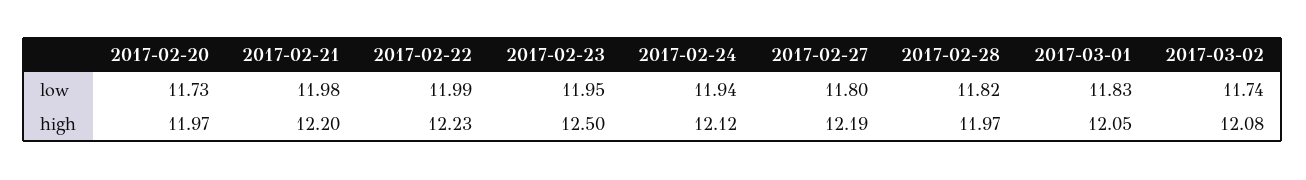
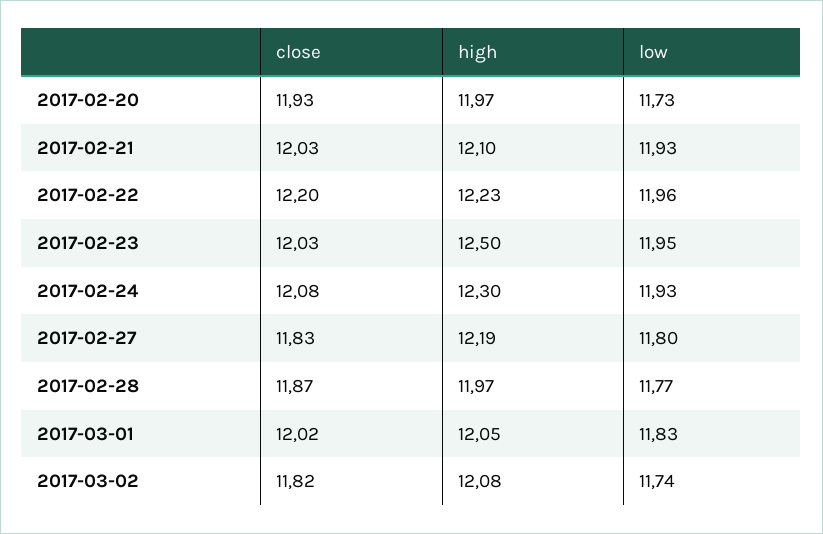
  {
    "2017-02-20": {
      "low": 11.73,
-     "high": 11.97
+     "high": 11.97,
+     "close": 11.93
    },
    "2017-02-21": {
-     "low": 11.98,
+     "low": 11.93,
-     "high": 12.2
+     "high": 12.1,
+     "close": 12.03
    },
    "2017-02-22": {
-     "low": 11.99,
+     "low": 11.96,
-     "high": 12.23
+     "high": 12.23,
+     "close": 12.2
    },
    "2017-02-23": {
      "low": 11.95,
-     "high": 12.5
+     "high": 12.5,
+     "close": 12.03
    },
    "2017-02-24": {
-     "low": 11.94,
+     "low": 11.93,
-     "high": 12.12
+     "high": 12.3,
+     "close": 12.08
    },
    "2017-02-27": {
      "low": 11.8,
-     "high": 12.19
+     "high": 12.19,
+     "close": 11.83
    },
    "2017-02-28": {
-     "low": 11.82,
+     "low": 11.77,
-     "high": 11.97
+     "high": 11.97,
+     "close": 11.87
    },
    "2017-03-01": {
      "low": 11.83,
-     "high": 12.05
+     "high": 12.05,
+     "close": 12.02
    },
    "2017-03-02": {
      "low": 11.74,
-     "high": 12.08
+     "high": 12.08,
+     "close": 11.82
    }
  }

